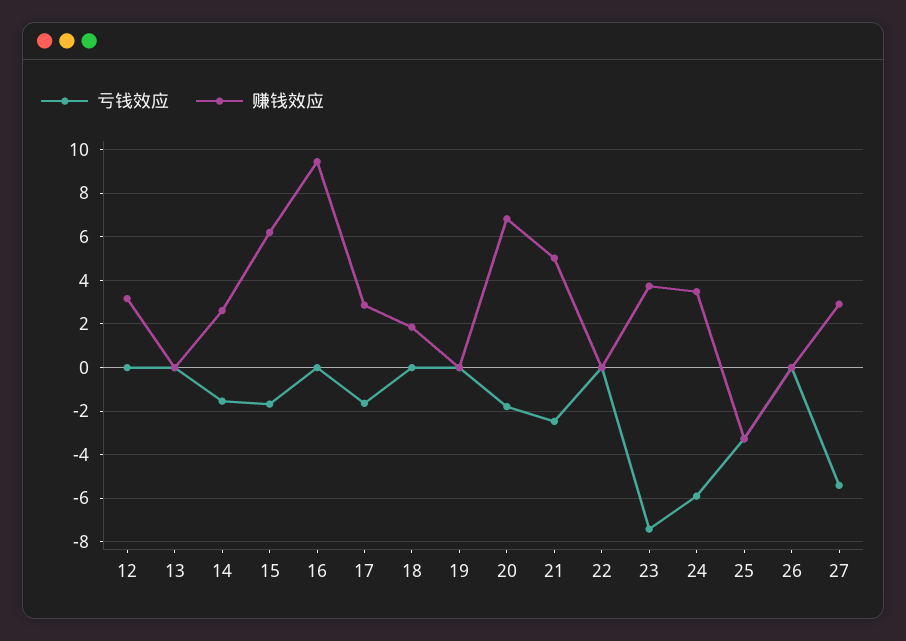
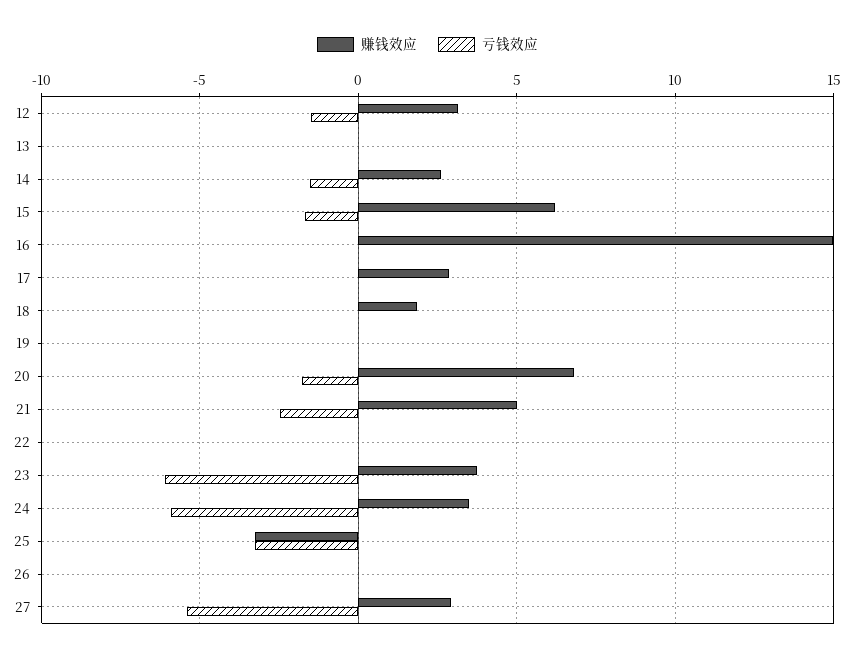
  {
    "亏钱效应": {
-     "12": 0,
+     "12": -1.5,
      "13": 0,
      "14": -1.5,
      "15": -1.5,
      "16": 0,
-     "17": -1.5,
+     "17": 0,
      "18": 0,
      "19": 0,
      "20": -2,
      "21": -2.5,
      "22": 0,
-     "23": -7.5,
+     "23": -6,
      "24": -6,
      "25": -3.5,
      "26": 0,
      "27": -5.5
    },
    "赚钱效应": {
      "12": 3,
      "13": 0,
      "14": 2.5,
      "15": 6,
-     "16": 9.5,
+     "16": 15,
      "17": 3,
      "18": 2,
      "19": 0,
      "20": 7,
      "21": 5,
      "22": 0,
      "23": 3.5,
      "24": 3.5,
      "25": -3.5,
      "26": 0,
      "27": 3
    }
  }

